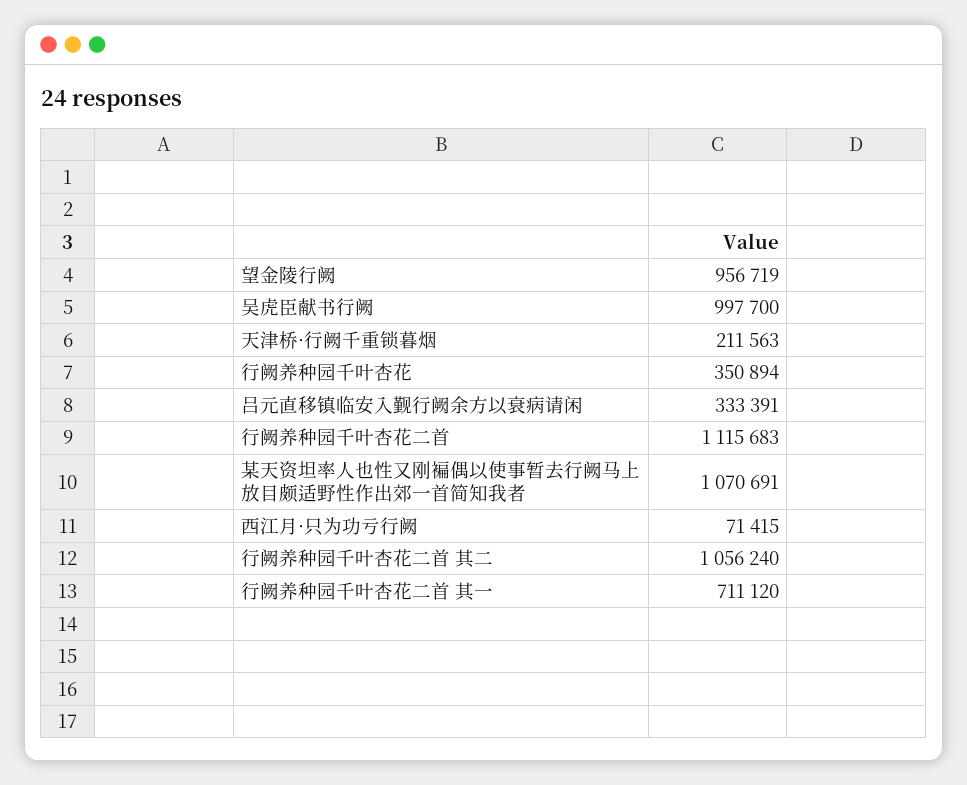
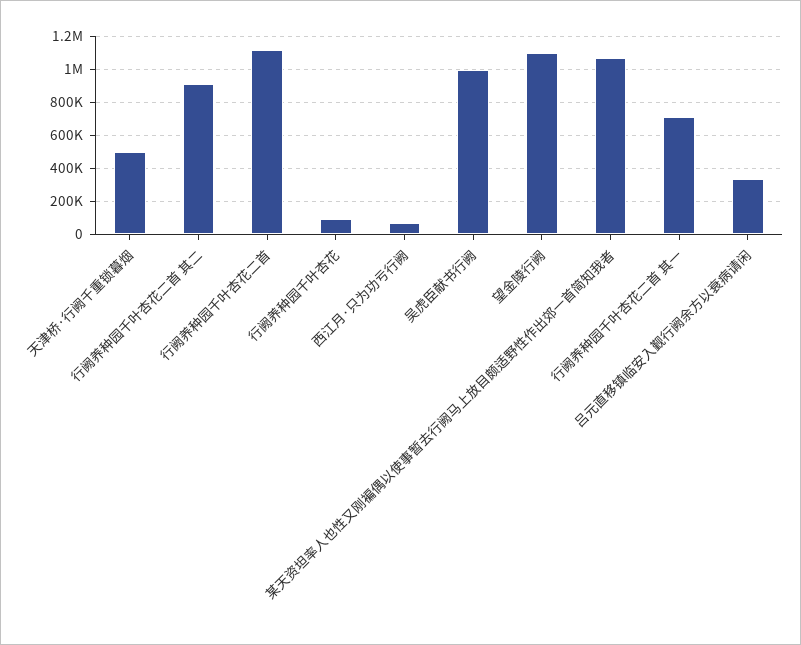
  {
-   "望金陵行阙": 956719,
+   "望金陵行阙": 1100000,
    "吴虎臣献书行阙": 997700,
-   "天津桥·行阙千重锁暮烟": 211563,
+   "天津桥·行阙千重锁暮烟": 500000,
-   "行阙养种园千叶杏花": 350894,
+   "行阙养种园千叶杏花": 100000,
    "吕元直移镇临安入觐行阙余方以衰病请闲": 333391,
    "行阙养种园千叶杏花二首": 1115683,
    "某天资坦率人也性又刚褊偶以使事暂去行阙马上放目颇适野性作出郊一首简知我者": 1070691,
    "西江月·只为功亏行阙": 71415,
-   "行阙养种园千叶杏花二首 其二": 1056240,
+   "行阙养种园千叶杏花二首 其二": 900000,
    "行阙养种园千叶杏花二首 其一": 711120
  }

